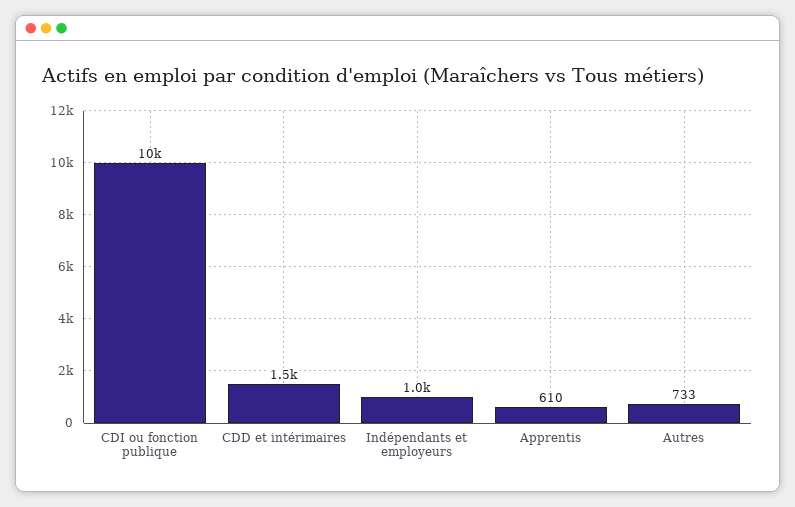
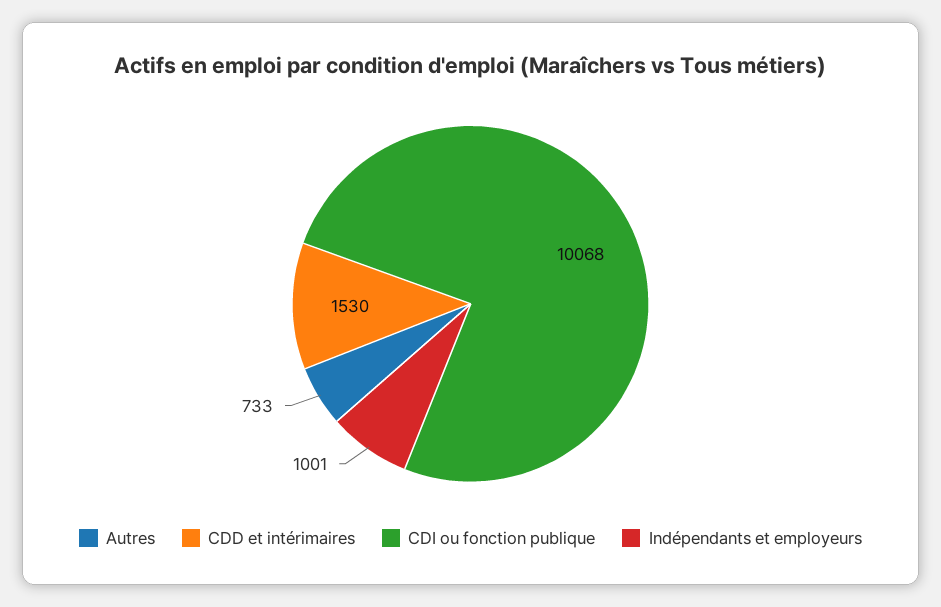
  {
    "CDI ou fonction publique": 10068,
    "CDD et intérimaires": 1530,
    "Indépendants et employeurs": 1001,
-   "Apprentis": 610,
    "Autres": 733
  }

